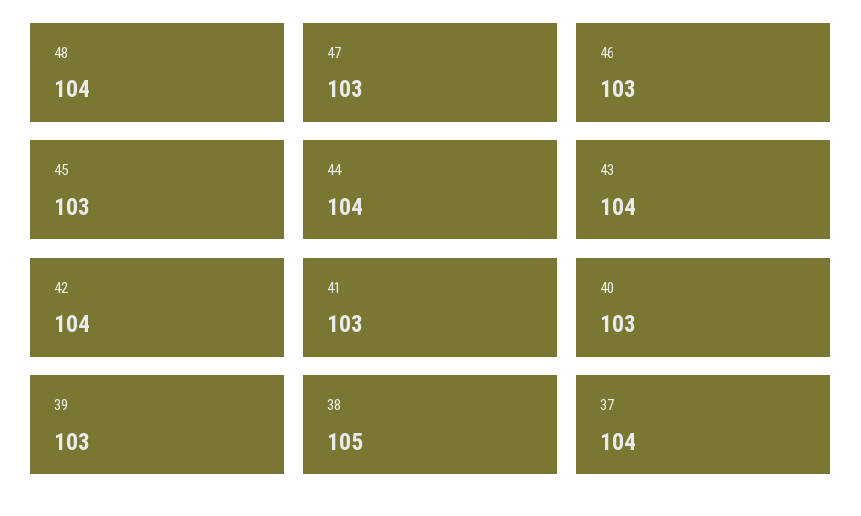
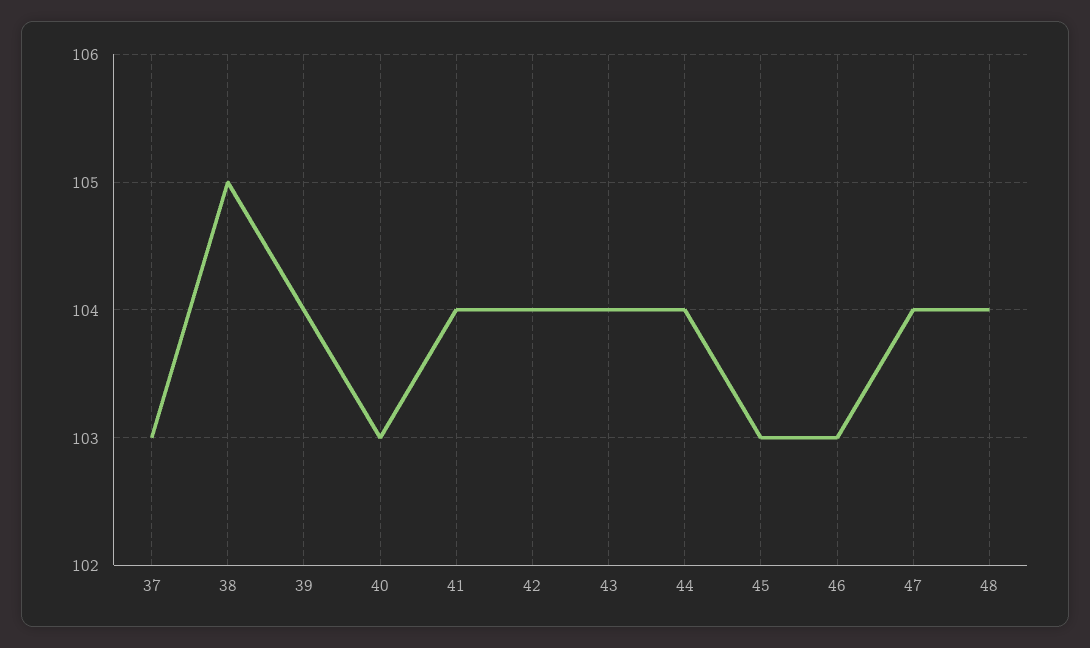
  {
    "48": 104,
-   "47": 103,
+   "47": 104,
    "46": 103,
    "45": 103,
    "44": 104,
    "43": 104,
    "42": 104,
-   "41": 103,
+   "41": 104,
    "40": 103,
-   "39": 103,
+   "39": 104,
    "38": 105,
-   "37": 104
+   "37": 103
  }

